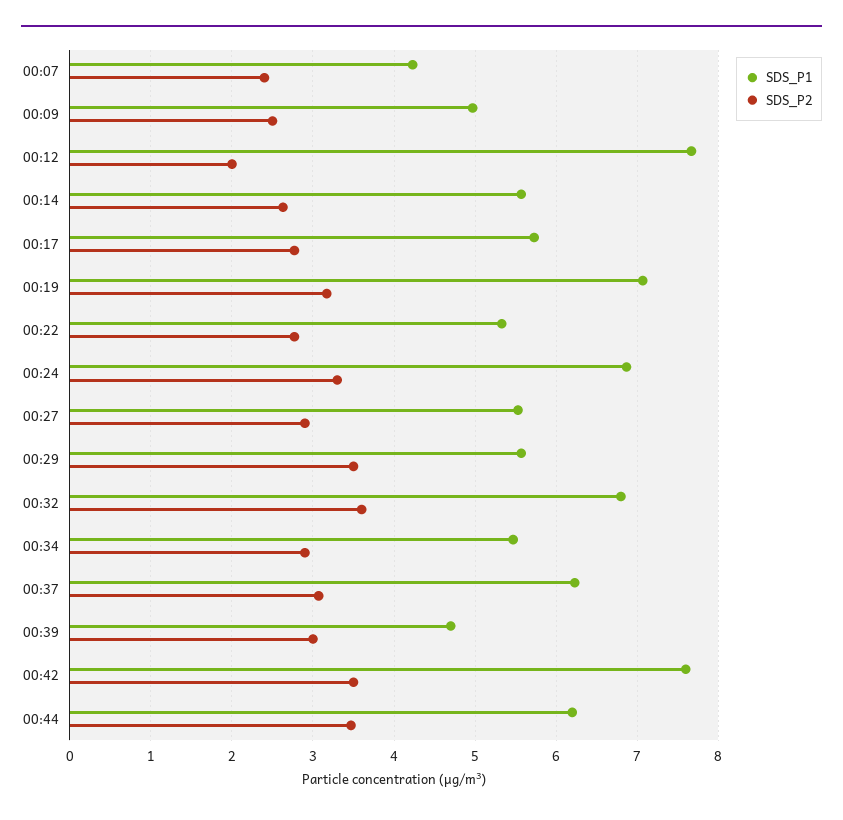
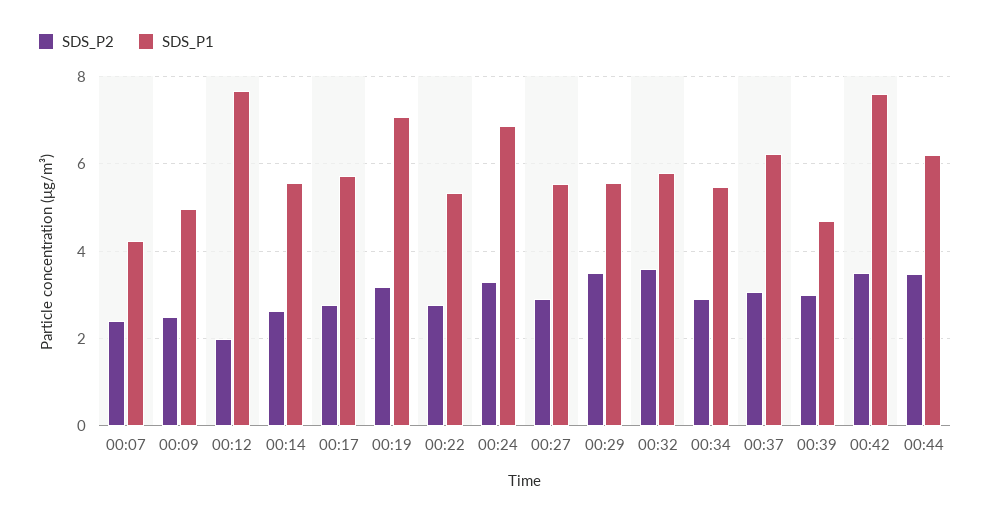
  {
    "SDS_P1": {
      "00:07": 4.2,
      "00:09": 5,
      "00:12": 7.7,
      "00:14": 5.6,
      "00:17": 5.7,
      "00:19": 7.1,
      "00:22": 5.3,
      "00:24": 6.9,
      "00:27": 5.5,
      "00:29": 5.6,
-     "00:32": 6.8,
+     "00:32": 5.8,
      "00:34": 5.5,
      "00:37": 6.2,
      "00:39": 4.7,
      "00:42": 7.6,
      "00:44": 6.2
    },
    "SDS_P2": {
      "00:07": 2.4,
      "00:09": 2.5,
      "00:12": 2,
      "00:14": 2.6,
      "00:17": 2.8,
      "00:19": 3.2,
      "00:22": 2.8,
      "00:24": 3.3,
      "00:27": 2.9,
      "00:29": 3.5,
      "00:32": 3.6,
      "00:34": 2.9,
      "00:37": 3.1,
      "00:39": 3,
      "00:42": 3.5,
      "00:44": 3.5
    }
  }

